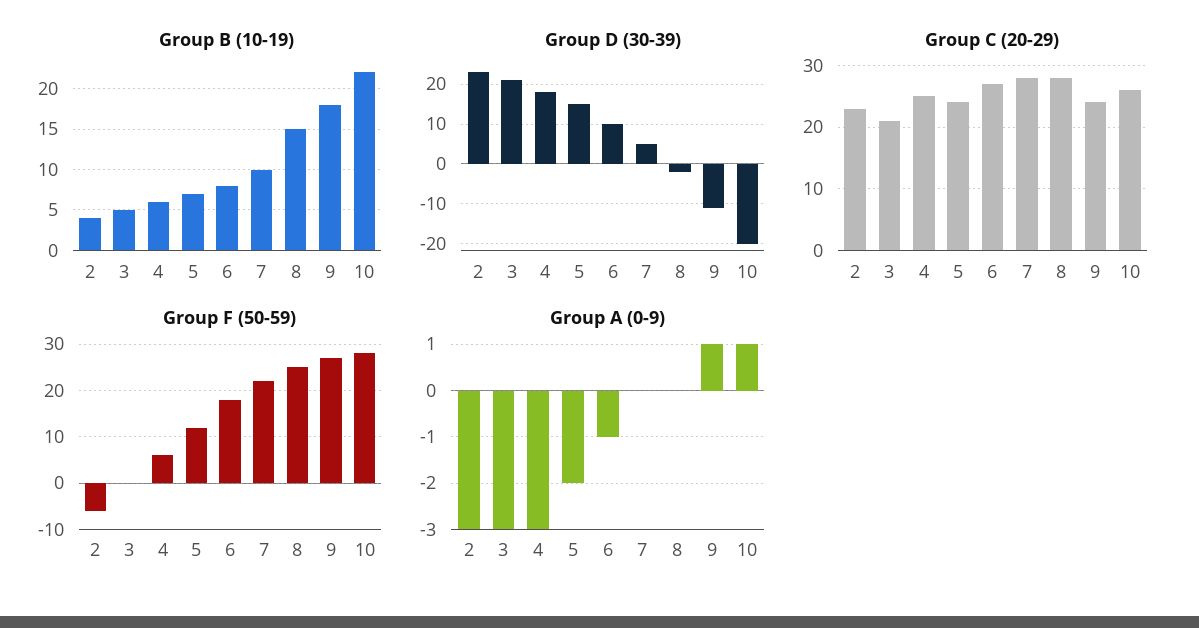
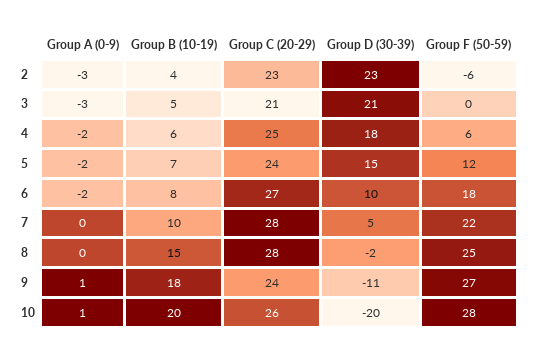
  {
    "Group B (10-19)": {
      "2": 4,
      "3": 5,
      "4": 6,
      "5": 7,
      "6": 8,
      "7": 10,
      "8": 15,
      "9": 18,
-     "10": 22
+     "10": 20
    },
    "Group D (30-39)": {
      "2": 23,
      "3": 21,
      "4": 18,
      "5": 15,
      "6": 10,
      "7": 5,
      "8": -2,
      "9": -11,
      "10": -20
    },
    "Group C (20-29)": {
      "2": 23,
      "3": 21,
      "4": 25,
      "5": 24,
      "6": 27,
      "7": 28,
      "8": 28,
      "9": 24,
      "10": 26
    },
    "Group F (50-59)": {
      "2": -6,
      "3": 0,
      "4": 6,
      "5": 12,
      "6": 18,
      "7": 22,
      "8": 25,
      "9": 27,
      "10": 28
    },
    "Group A (0-9)": {
      "2": -3,
      "3": -3,
-     "4": -3,
+     "4": -2,
      "5": -2,
-     "6": -1,
+     "6": -2,
      "7": 0,
      "8": 0,
      "9": 1,
      "10": 1
    }
  }

